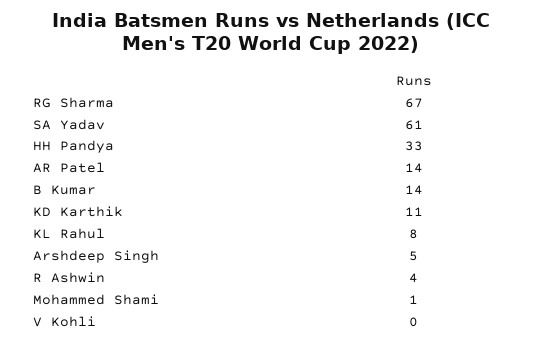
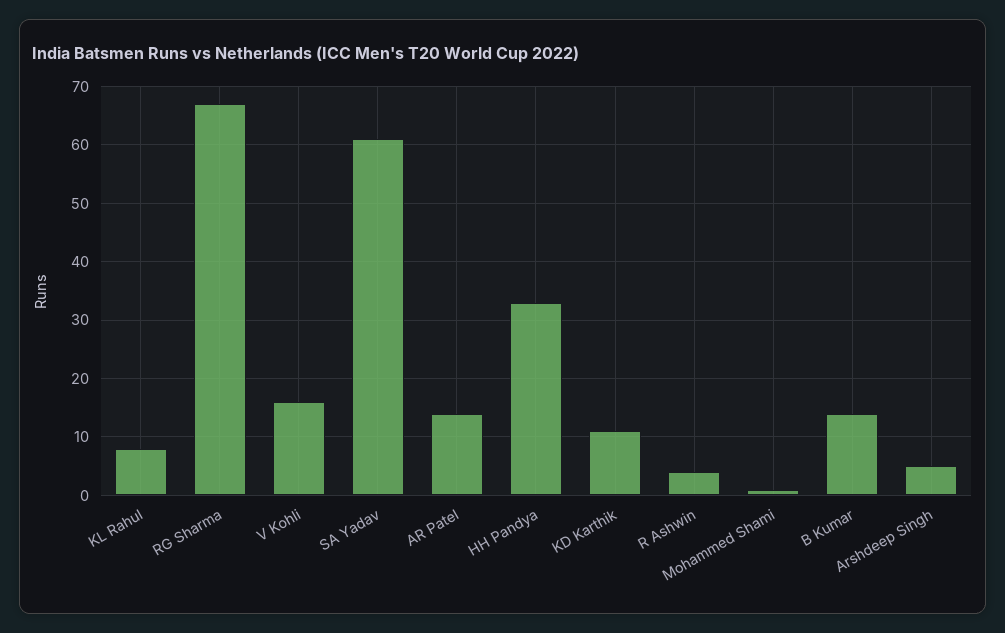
  {
    "RG Sharma": 67,
    "SA Yadav": 61,
    "HH Pandya": 33,
    "AR Patel": 14,
    "B Kumar": 14,
    "KD Karthik": 11,
    "KL Rahul": 8,
    "Arshdeep Singh": 5,
    "R Ashwin": 4,
    "Mohammed Shami": 1,
-   "V Kohli": 0
+   "V Kohli": 15
  }

